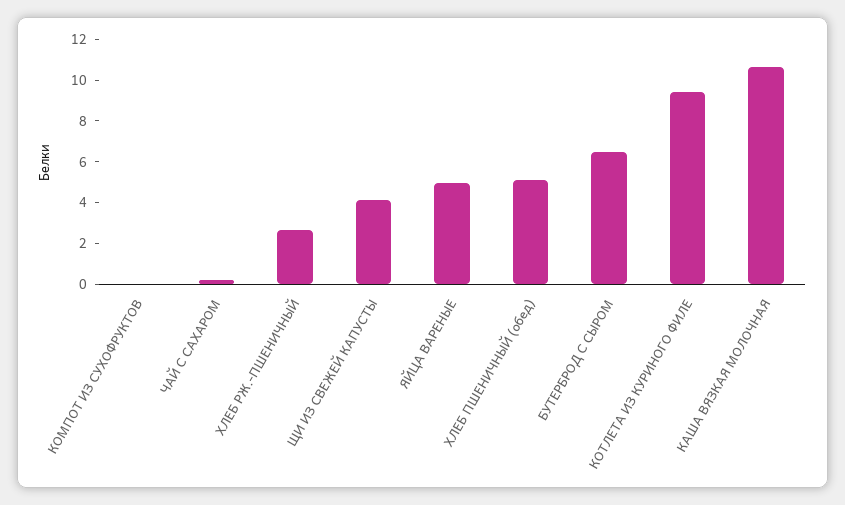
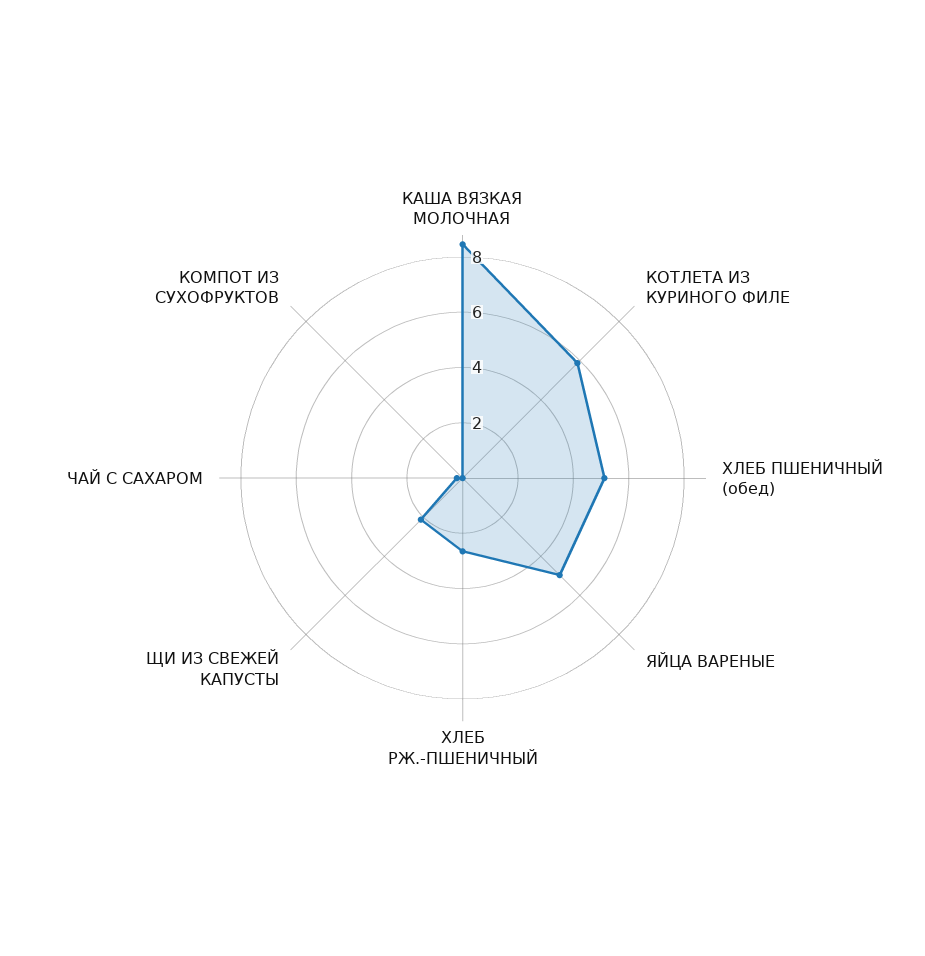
  {
    "КОМПОТ ИЗ СУХОФРУКТОВ": 0,
    "ЧАЙ С САХАРОМ": 0,
    "ХЛЕБ РЖ.-ПШЕНИЧНЫЙ": 2.5,
-   "ЩИ ИЗ СВЕЖЕЙ КАПУСТЫ": 4,
+   "ЩИ ИЗ СВЕЖЕЙ КАПУСТЫ": 2,
    "ЯЙЦА ВАРЕНЫЕ": 5,
    "ХЛЕБ ПШЕНИЧНЫЙ (обед)": 5,
-   "БУТЕРБРОД С СЫРОМ": 6.5,
-   "КОТЛЕТА ИЗ КУРИНОГО ФИЛЕ": 9.5,
+   "КОТЛЕТА ИЗ КУРИНОГО ФИЛЕ": 6,
-   "КАША ВЯЗКАЯ МОЛОЧНАЯ": 10.5
+   "КАША ВЯЗКАЯ МОЛОЧНАЯ": 8.5
  }

